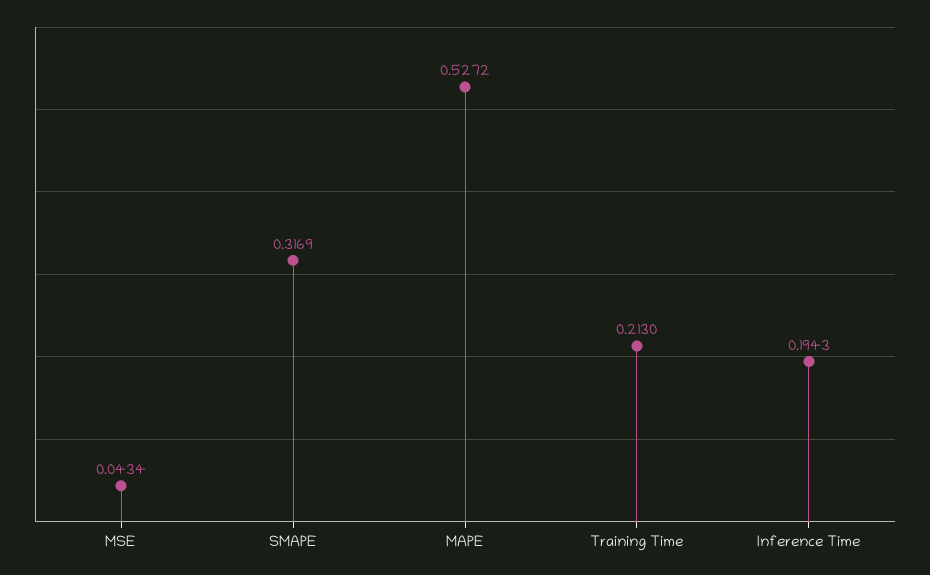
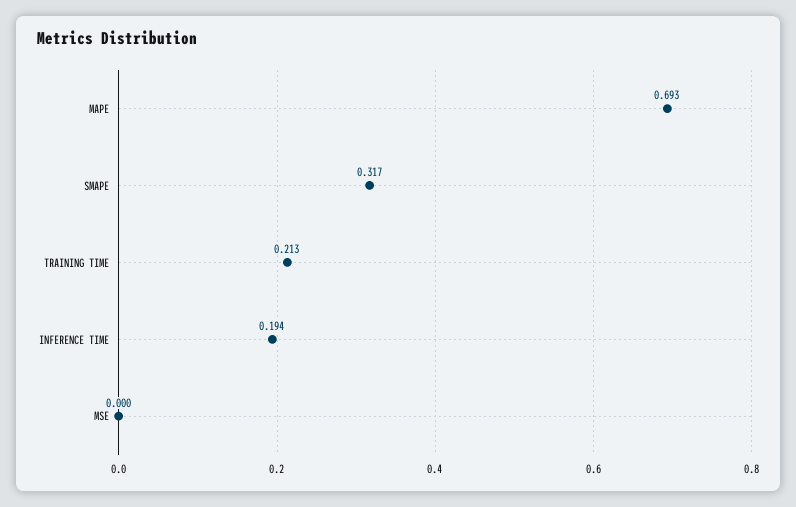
  {
-   "MSE": 0.0434,
+   "MSE": 0,
    "SMAPE": 0.3169,
-   "MAPE": 0.5272,
+   "MAPE": 0.693,
    "Training Time": 0.213,
    "Inference Time": 0.1943
  }

